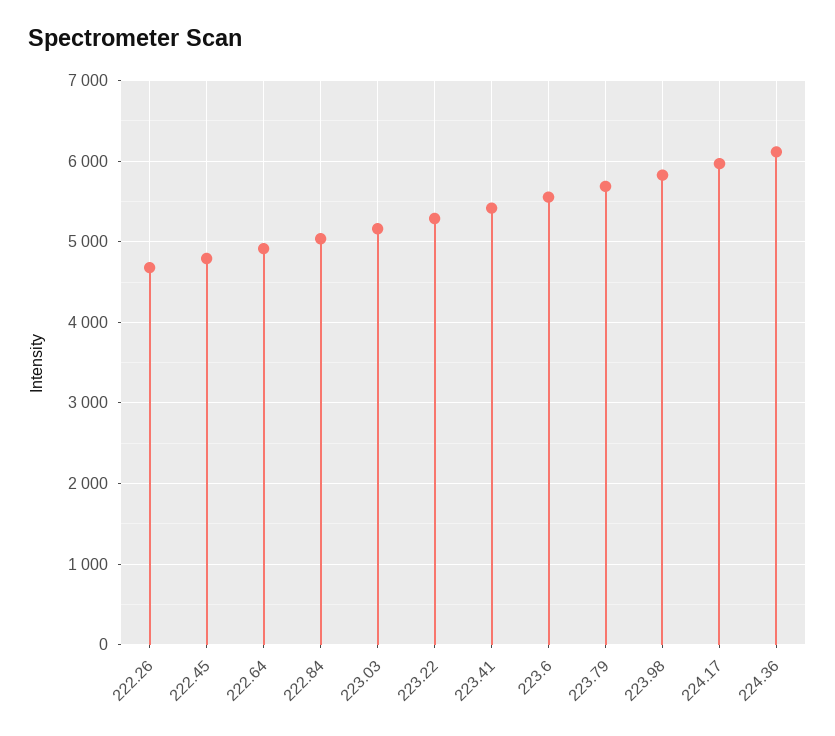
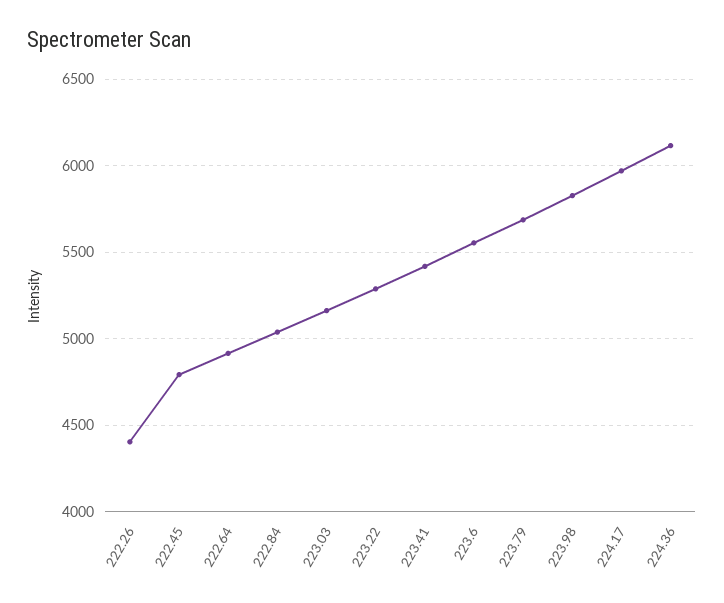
  {
-   "222.26": 4700,
+   "222.26": 4400,
    "222.45": 4800,
    "222.64": 4900,
    "222.84": 5050,
    "223.03": 5150,
    "223.22": 5300,
    "223.41": 5400,
    "223.6": 5550,
    "223.79": 5700,
    "223.98": 5850,
    "224.17": 5950,
    "224.36": 6100
  }

